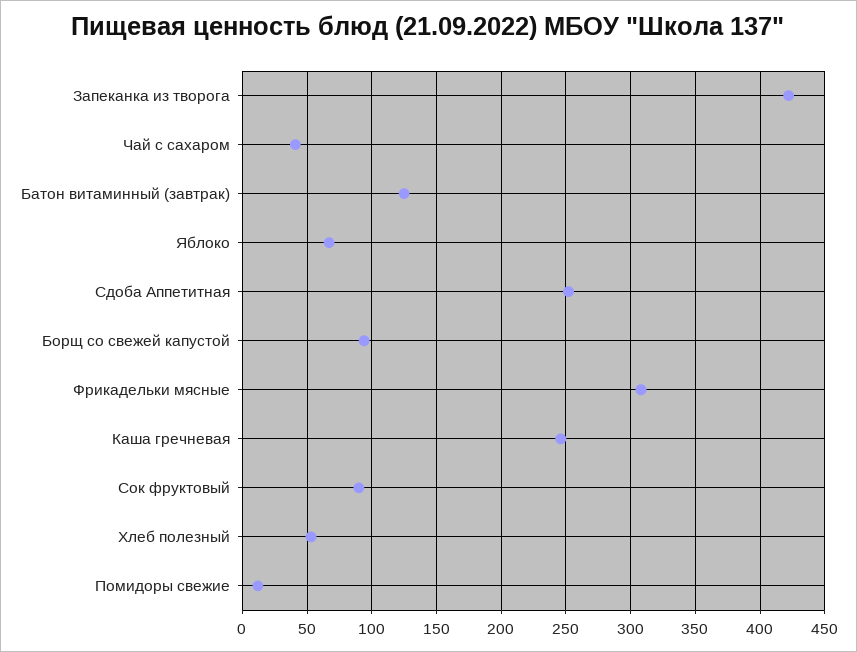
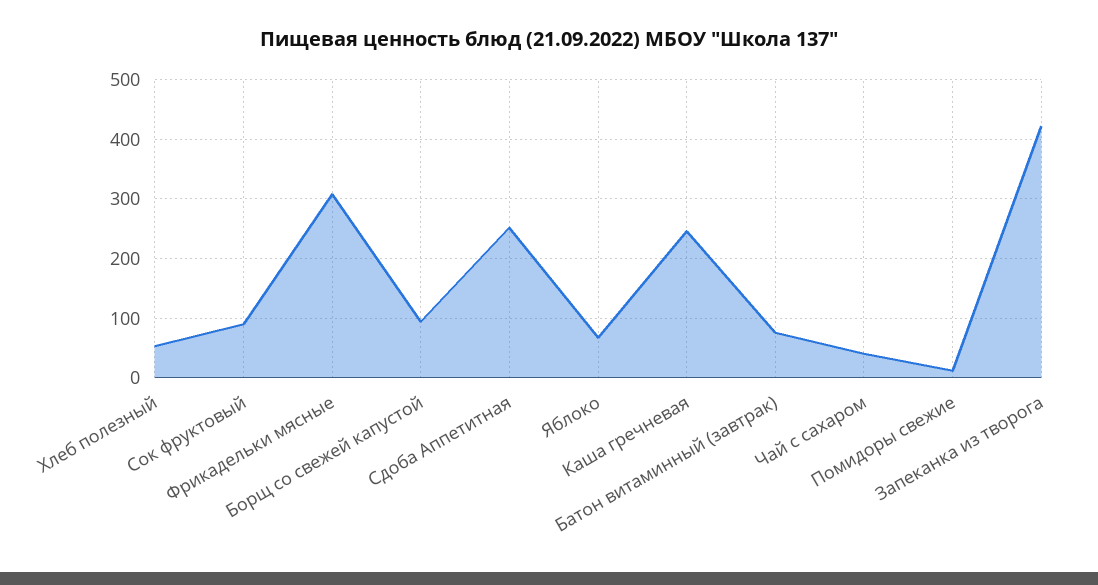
  {
    "Запеканка из творога": 420,
    "Чай с сахаром": 40,
-   "Батон витаминный (завтрак)": 125,
+   "Батон витаминный (завтрак)": 80,
    "Яблоко": 65,
    "Сдоба Аппетитная": 250,
    "Борщ со свежей капустой": 95,
    "Фрикадельки мясные": 310,
    "Каша гречневая": 245,
    "Сок фруктовый": 90,
    "Хлеб полезный": 55,
    "Помидоры свежие": 10
  }

